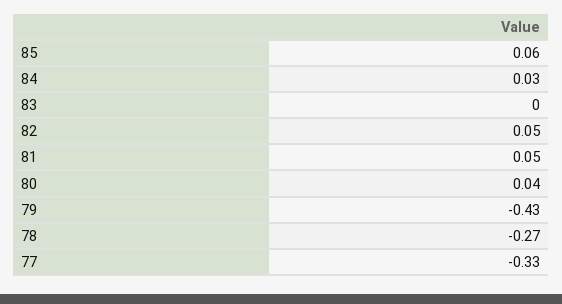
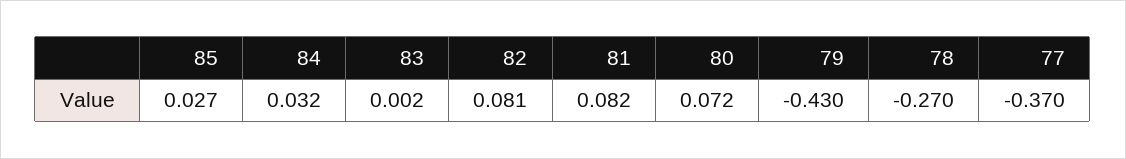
  {
-   "85": 0.06,
+   "85": 0.027,
    "84": 0.032,
    "83": 0.002,
-   "82": 0.05,
+   "82": 0.081,
-   "81": 0.05,
+   "81": 0.082,
-   "80": 0.04,
+   "80": 0.072,
    "79": -0.43,
    "78": -0.27,
-   "77": -0.33
+   "77": -0.37
  }

